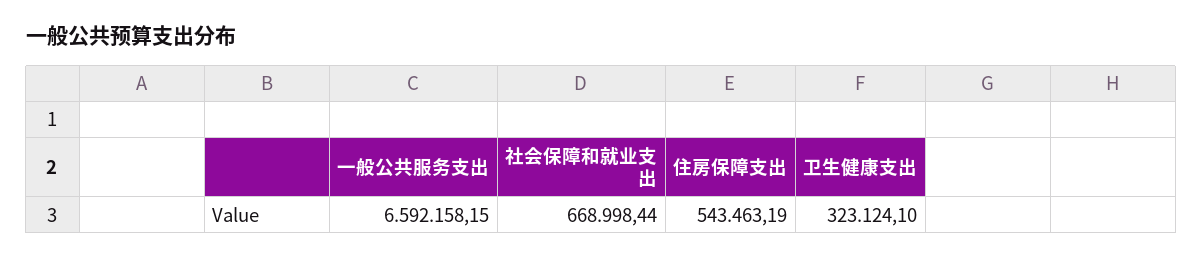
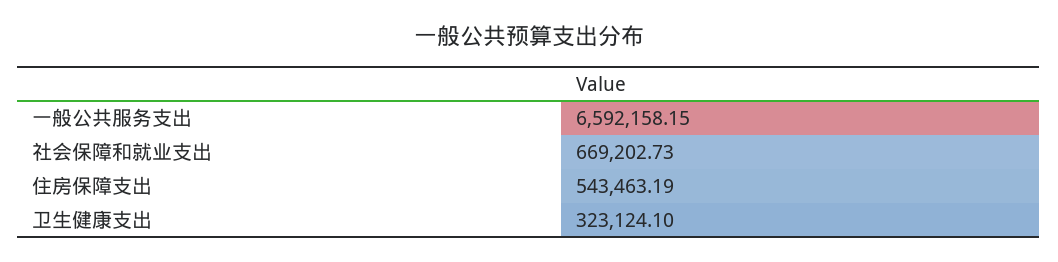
  {
    "一般公共服务支出": 6592158.15,
-   "社会保障和就业支出": 668998.44,
+   "社会保障和就业支出": 669202.73,
    "住房保障支出": 543463.19,
    "卫生健康支出": 323124.1
  }

